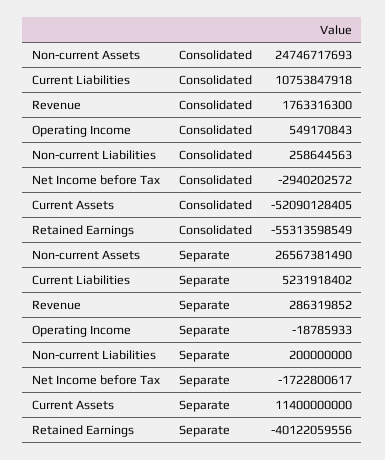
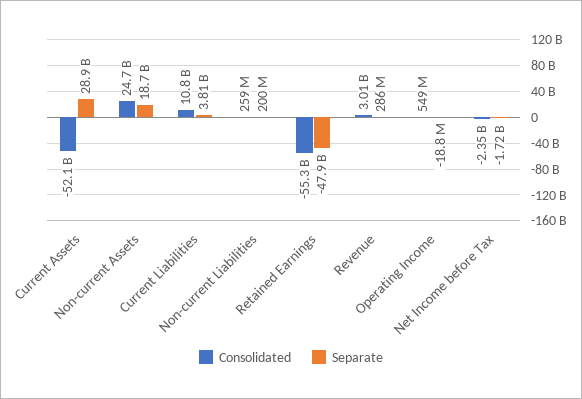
  {
    "Consolidated": {
      "Non-current Assets": 24746717693,
      "Current Liabilities": 10753847918,
-     "Revenue": 1763316300,
+     "Revenue": 3010000000,
      "Operating Income": 549170843,
      "Non-current Liabilities": 258644563,
-     "Net Income before Tax": -2940202572,
+     "Net Income before Tax": -2350000000,
      "Current Assets": -52090128405,
      "Retained Earnings": -55313598549
    },
    "Separate": {
-     "Non-current Assets": 26567381490,
+     "Non-current Assets": 18700000000,
-     "Current Liabilities": 5231918402,
+     "Current Liabilities": 3810000000,
      "Revenue": 286319852,
      "Operating Income": -18785933,
      "Non-current Liabilities": 200000000,
      "Net Income before Tax": -1722800617,
-     "Current Assets": 11400000000,
+     "Current Assets": 28900000000,
-     "Retained Earnings": -40122059556
+     "Retained Earnings": -47900000000
    }
  }

